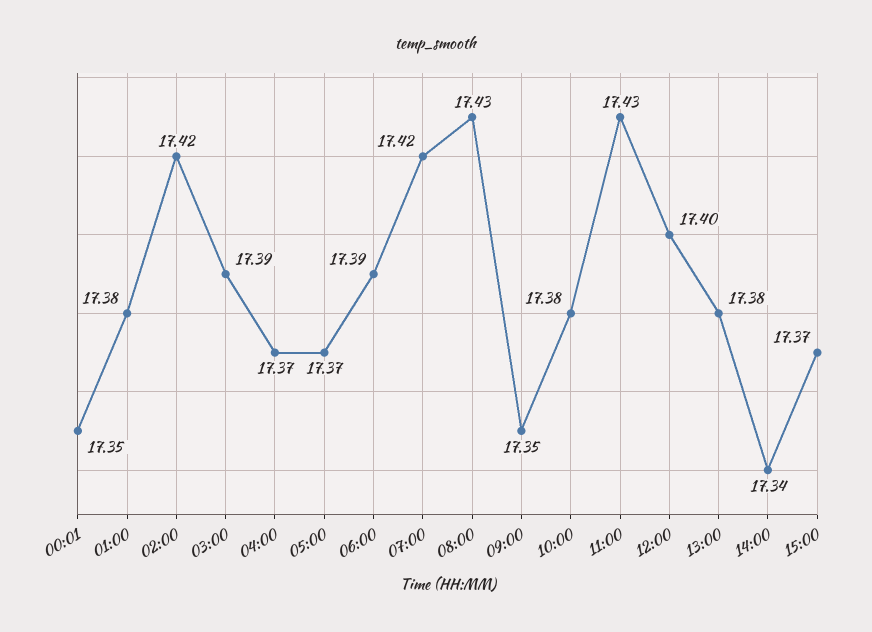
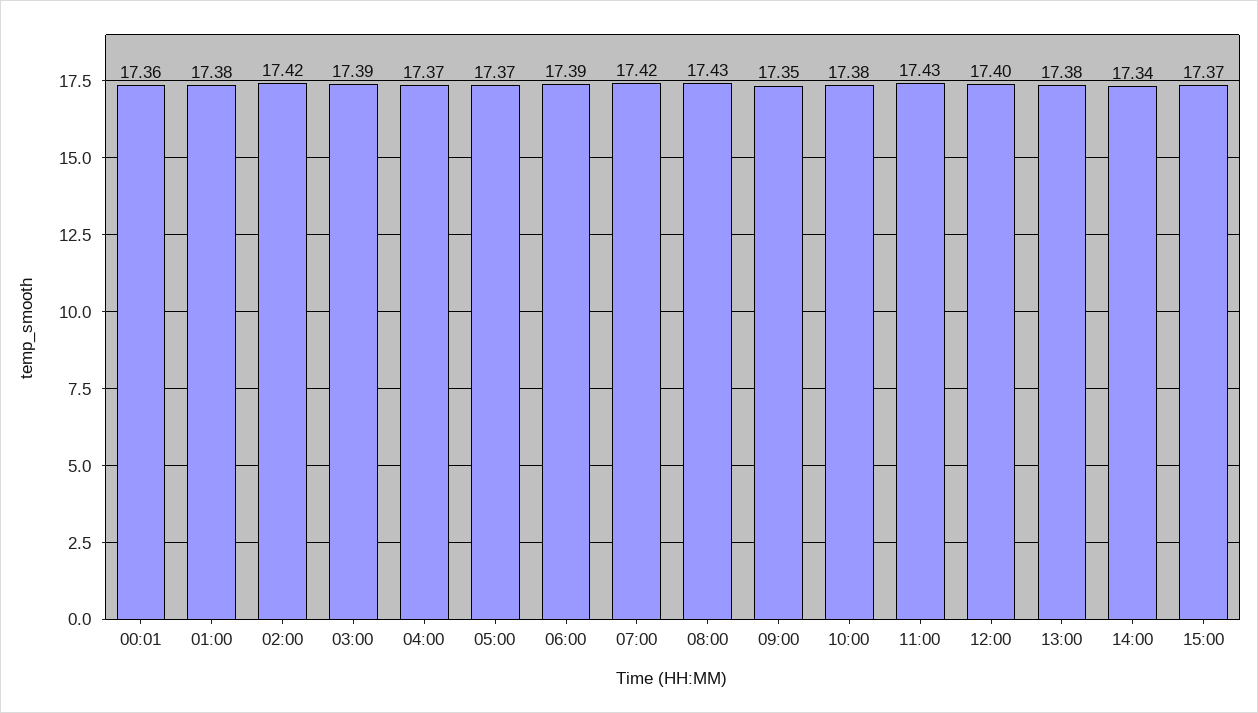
  {
-   "00:01": 17.35,
+   "00:01": 17.36,
    "01:00": 17.38,
    "02:00": 17.42,
    "03:00": 17.39,
    "04:00": 17.37,
    "05:00": 17.37,
    "06:00": 17.39,
    "07:00": 17.42,
    "08:00": 17.43,
    "09:00": 17.35,
    "10:00": 17.38,
    "11:00": 17.43,
    "12:00": 17.4,
    "13:00": 17.38,
    "14:00": 17.34,
    "15:00": 17.37
  }

